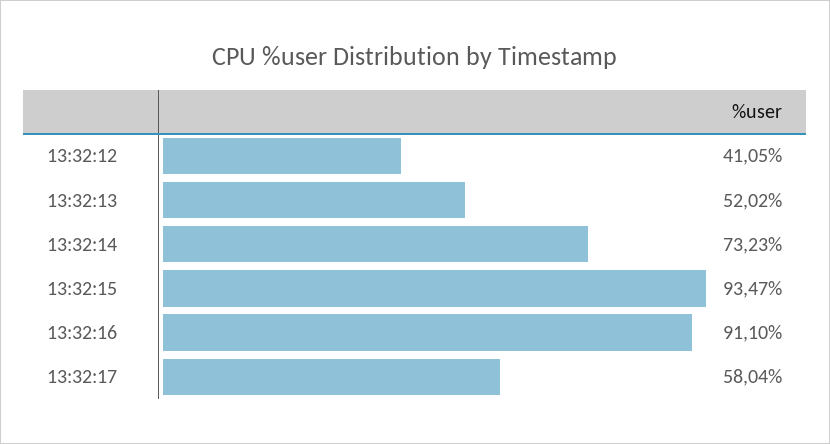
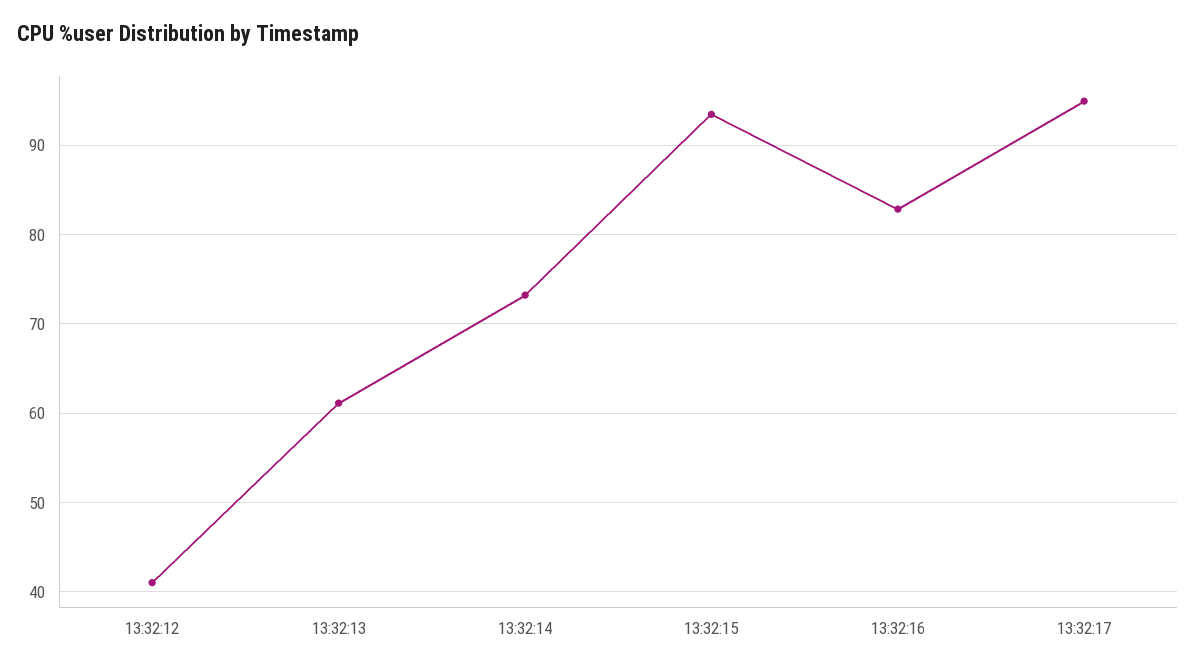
  {
    "13:32:12": 41.05,
-   "13:32:13": 52.02,
+   "13:32:13": 61,
    "13:32:14": 73.23,
    "13:32:15": 93.47,
-   "13:32:16": 91.1,
+   "13:32:16": 83,
-   "13:32:17": 58.04
+   "13:32:17": 95
  }

